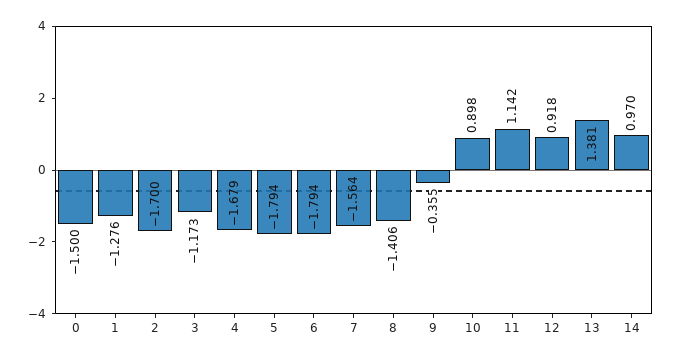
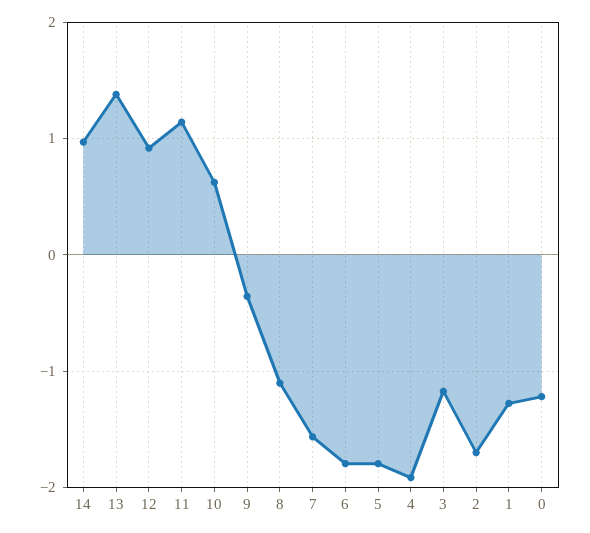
  {
-   "0": -1.5,
+   "0": -1.2,
    "1": -1.276,
    "2": -1.7,
    "3": -1.173,
-   "4": -1.679,
+   "4": -1.9,
    "5": -1.794,
    "6": -1.794,
    "7": -1.564,
-   "8": -1.406,
+   "8": -1.1,
    "9": -0.355,
-   "10": 0.898,
+   "10": 0.6,
    "11": 1.142,
    "12": 0.918,
    "13": 1.381,
    "14": 0.97
  }

